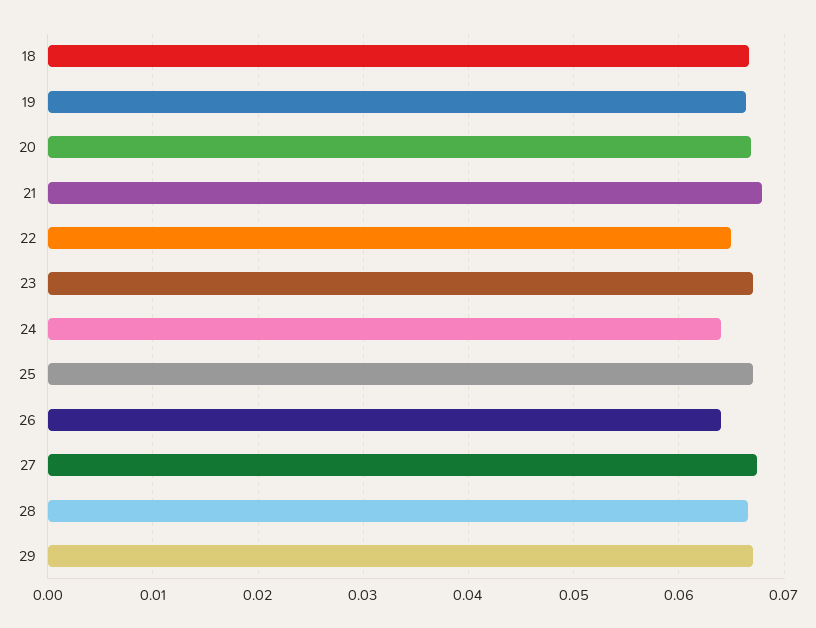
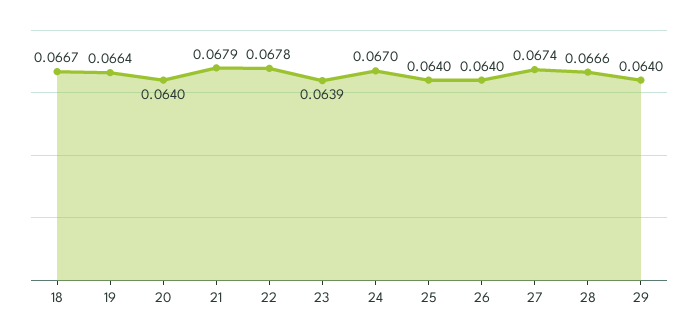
  {
    "18": 0.0667,
    "19": 0.0664,
-   "20": 0.067,
+   "20": 0.064,
    "21": 0.0679,
-   "22": 0.065,
+   "22": 0.0678,
-   "23": 0.067,
+   "23": 0.0639,
-   "24": 0.064,
+   "24": 0.067,
-   "25": 0.067,
+   "25": 0.064,
    "26": 0.064,
    "27": 0.0674,
    "28": 0.0666,
-   "29": 0.067
+   "29": 0.064
  }

